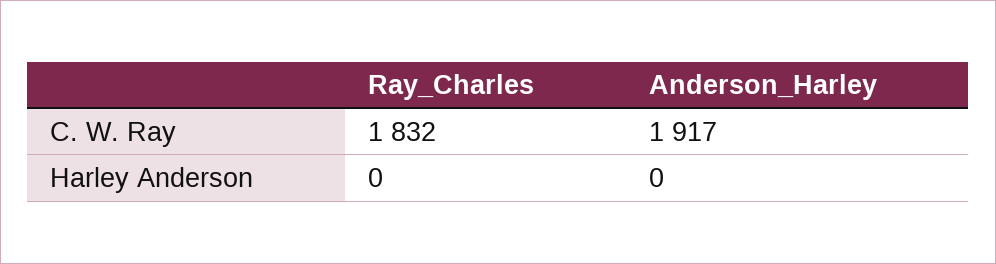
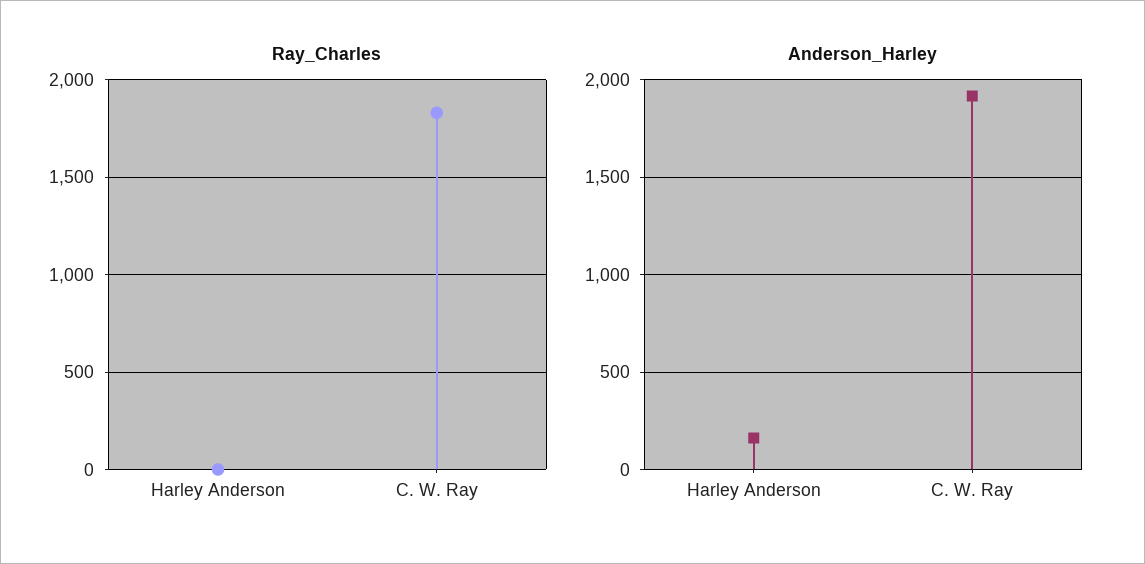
  {
    "Ray_Charles": {
      "C. W. Ray": 1832,
      "Harley Anderson": 0
    },
    "Anderson_Harley": {
      "C. W. Ray": 1917,
-     "Harley Anderson": 0
+     "Harley Anderson": 150
    }
  }

